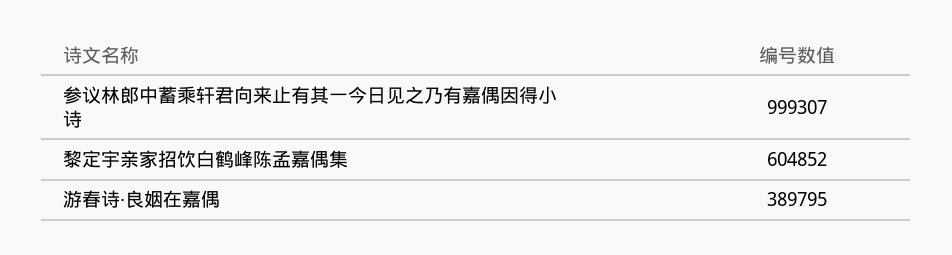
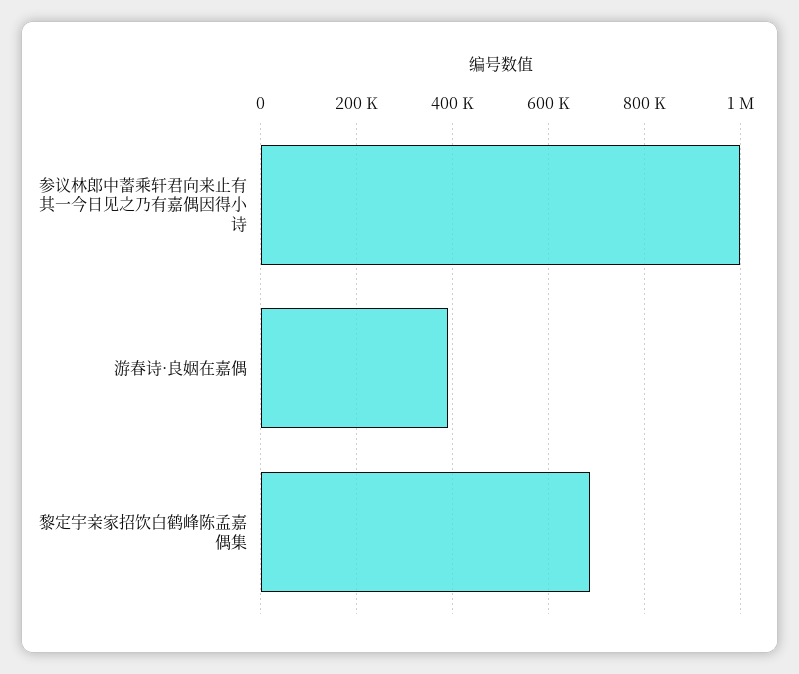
  {
    "参议林郎中蓄乘轩君向来止有其一今日见之乃有嘉偶因得小诗": 999307,
-   "黎定宇亲家招饮白鹤峰陈孟嘉偶集": 604852,
+   "黎定宇亲家招饮白鹤峰陈孟嘉偶集": 680000,
    "游春诗·良姻在嘉偶": 389795
  }

